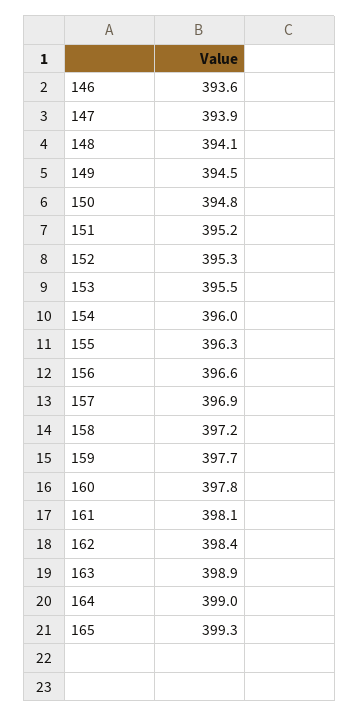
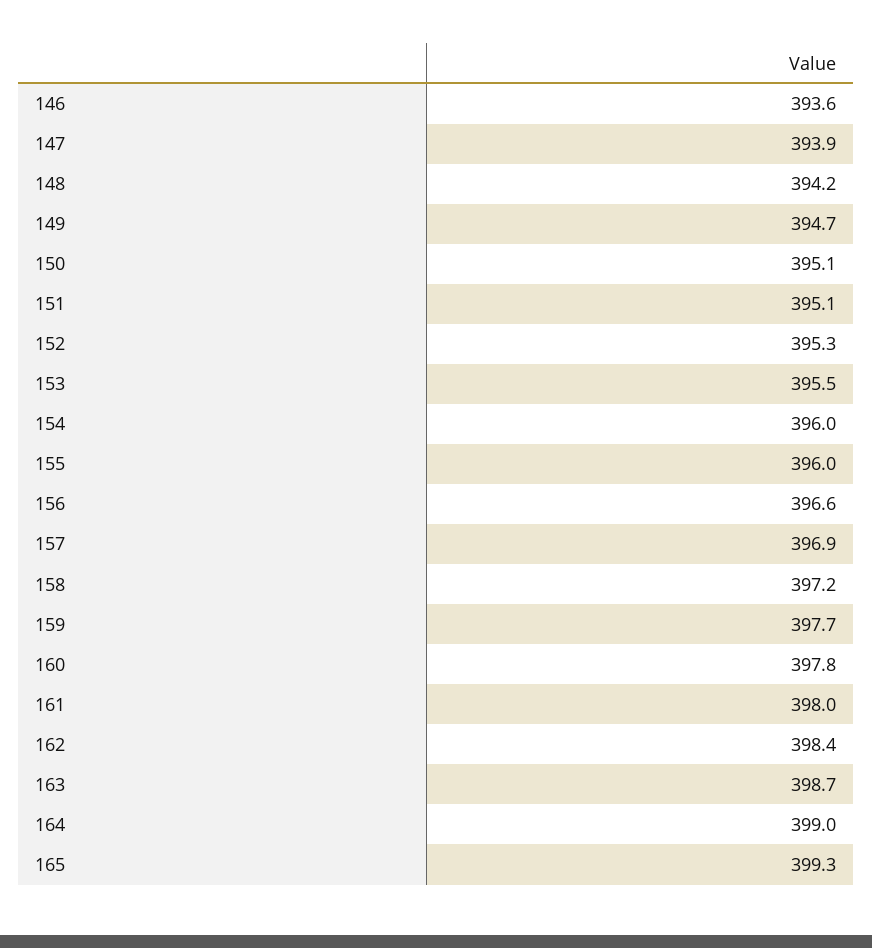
  {
    "146": 393.6,
    "147": 393.9,
-   "148": 394.1,
+   "148": 394.2,
-   "149": 394.5,
+   "149": 394.7,
-   "150": 394.8,
+   "150": 395.1,
-   "151": 395.2,
+   "151": 395.1,
    "152": 395.3,
    "153": 395.5,
    "154": 396,
-   "155": 396.3,
+   "155": 396,
    "156": 396.6,
    "157": 396.9,
    "158": 397.2,
    "159": 397.7,
    "160": 397.8,
-   "161": 398.1,
+   "161": 398,
    "162": 398.4,
-   "163": 398.9,
+   "163": 398.7,
    "164": 399,
    "165": 399.3
  }

